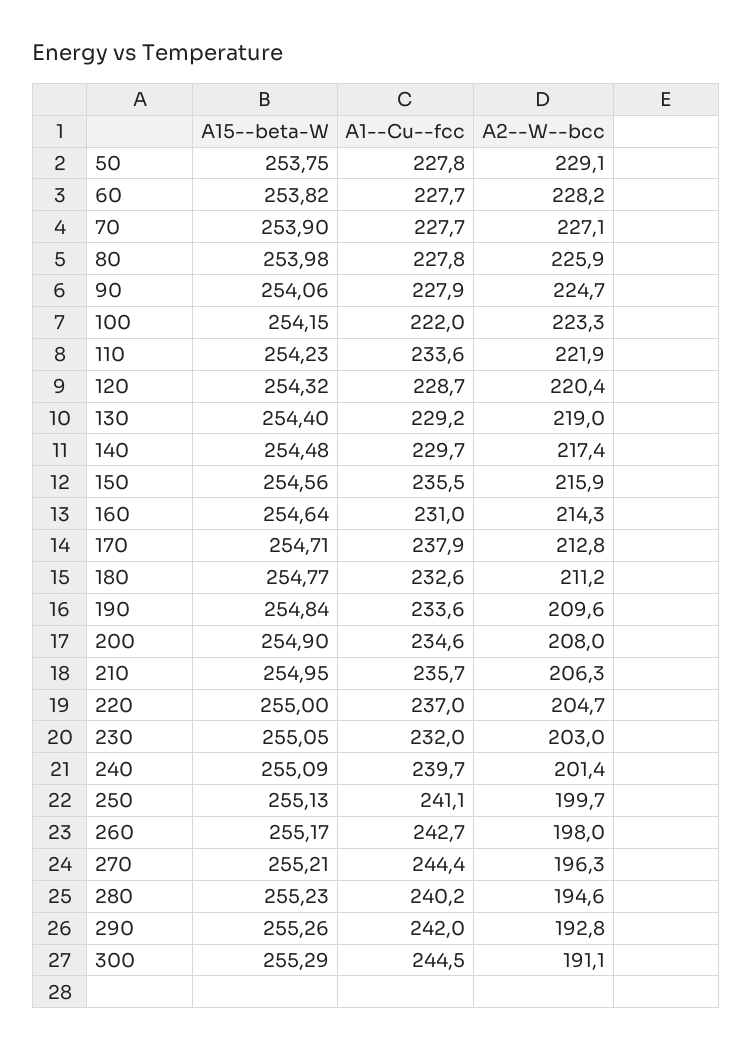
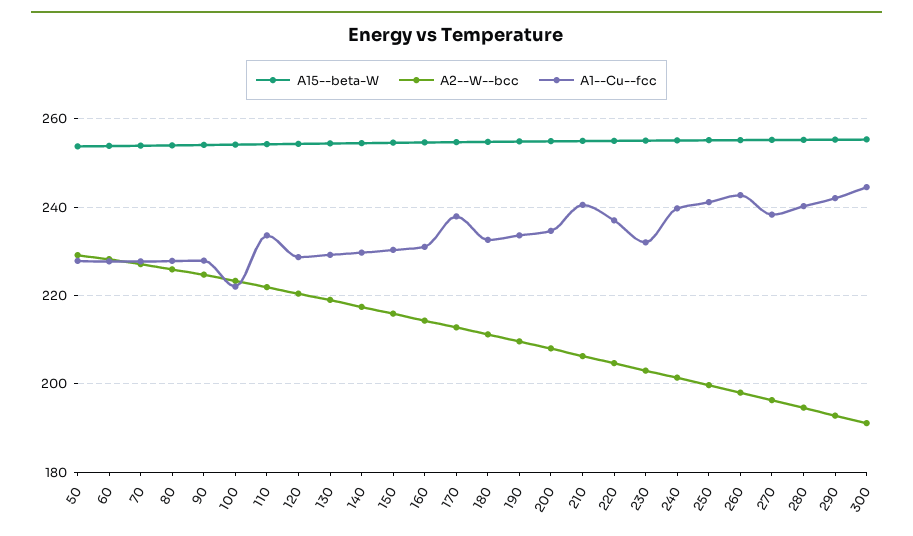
  {
    "A15--beta-W": {
      "50": 253.75,
      "60": 253.82,
      "70": 253.9,
      "80": 253.98,
      "90": 254.06,
      "100": 254.15,
      "110": 254.23,
      "120": 254.32,
      "130": 254.4,
      "140": 254.48,
      "150": 254.56,
      "160": 254.64,
      "170": 254.71,
      "180": 254.77,
      "190": 254.84,
      "200": 254.9,
      "210": 254.95,
      "220": 255,
      "230": 255.05,
      "240": 255.09,
      "250": 255.13,
      "260": 255.17,
      "270": 255.21,
      "280": 255.23,
      "290": 255.26,
      "300": 255.29
    },
    "A1--Cu--fcc": {
      "50": 227.8,
      "60": 227.7,
      "70": 227.7,
      "80": 227.8,
      "90": 227.9,
      "100": 222,
      "110": 233.6,
      "120": 228.7,
      "130": 229.2,
      "140": 229.7,
-     "150": 235.5,
+     "150": 230,
      "160": 231,
      "170": 237.9,
      "180": 232.6,
      "190": 233.6,
      "200": 234.6,
-     "210": 235.7,
+     "210": 240,
      "220": 237,
      "230": 232,
      "240": 239.7,
      "250": 241.1,
      "260": 242.7,
-     "270": 244.4,
+     "270": 238,
      "280": 240.2,
      "290": 242,
      "300": 244.5
    },
    "A2--W--bcc": {
      "50": 229.1,
      "60": 228.2,
      "70": 227.1,
      "80": 225.9,
      "90": 224.7,
      "100": 223.3,
      "110": 221.9,
      "120": 220.4,
      "130": 219,
      "140": 217.4,
      "150": 215.9,
      "160": 214.3,
      "170": 212.8,
      "180": 211.2,
      "190": 209.6,
      "200": 208,
      "210": 206.3,
      "220": 204.7,
      "230": 203,
      "240": 201.4,
      "250": 199.7,
      "260": 198,
      "270": 196.3,
      "280": 194.6,
      "290": 192.8,
      "300": 191.1
    }
  }

